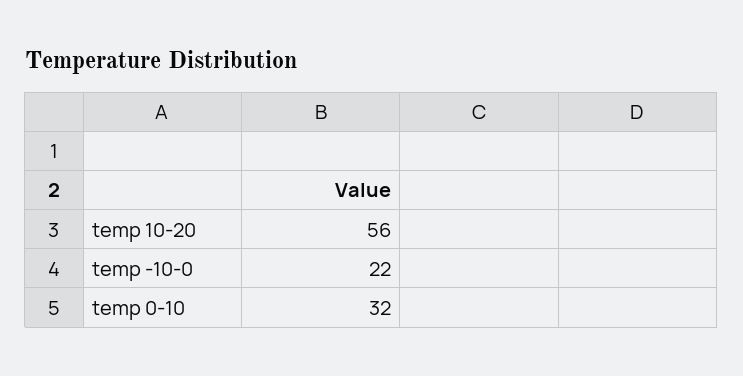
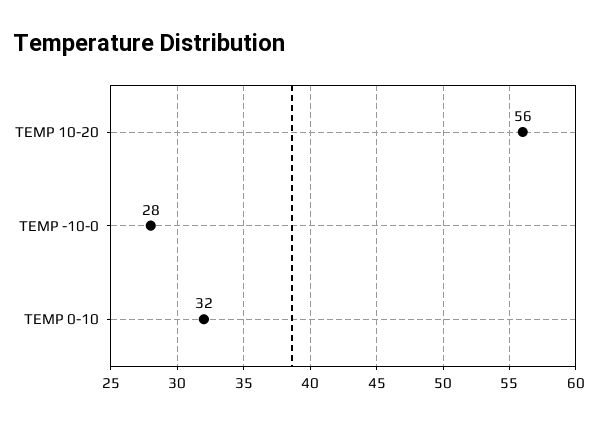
  {
    "temp 10-20": 56,
-   "temp -10-0": 22,
+   "temp -10-0": 28,
    "temp 0-10": 32
  }

